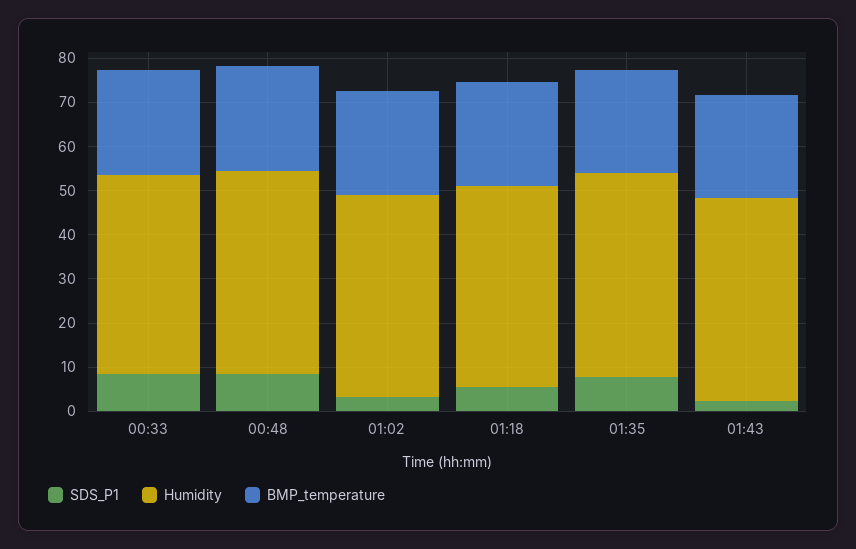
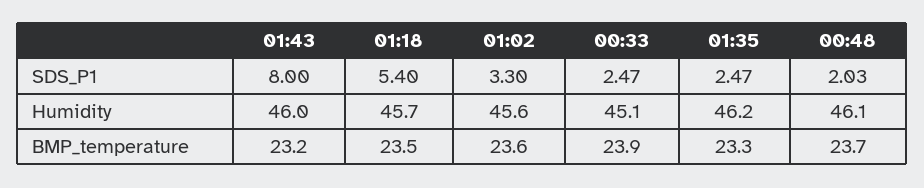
  {
    "SDS_P1": {
-     "00:33": 8,
+     "00:33": 2.47,
-     "00:48": 8,
+     "00:48": 2.03,
      "01:02": 3.3,
      "01:18": 5.4,
-     "01:35": 8,
+     "01:35": 2.47,
-     "01:43": 2
+     "01:43": 8
    },
    "Humidity": {
      "00:33": 45.1,
      "00:48": 46.1,
      "01:02": 45.6,
      "01:18": 45.7,
      "01:35": 46.2,
      "01:43": 46
    },
    "BMP_temperature": {
      "00:33": 23.9,
      "00:48": 23.7,
      "01:02": 23.6,
      "01:18": 23.5,
      "01:35": 23.3,
      "01:43": 23.2
    }
  }

